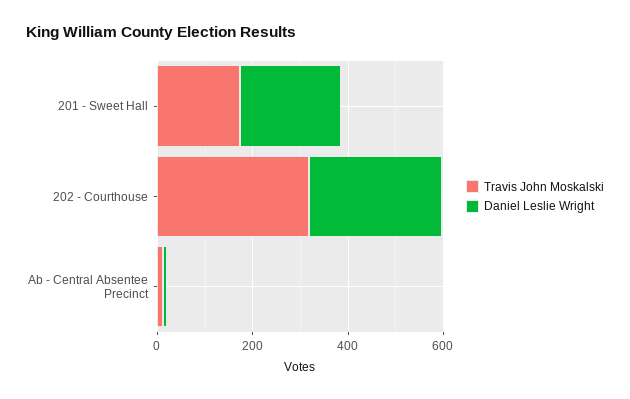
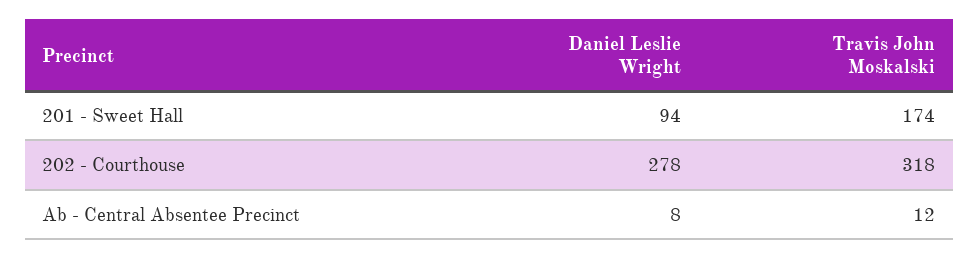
  {
    "Travis John Moskalski": {
      "201 - Sweet Hall": 174,
      "202 - Courthouse": 318,
      "Ab - Central Absentee Precinct": 12
    },
    "Daniel Leslie Wright": {
-     "201 - Sweet Hall": 200,
+     "201 - Sweet Hall": 94,
      "202 - Courthouse": 278,
      "Ab - Central Absentee Precinct": 8
    }
  }

